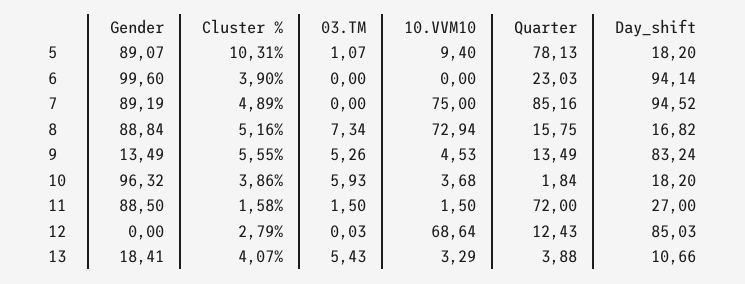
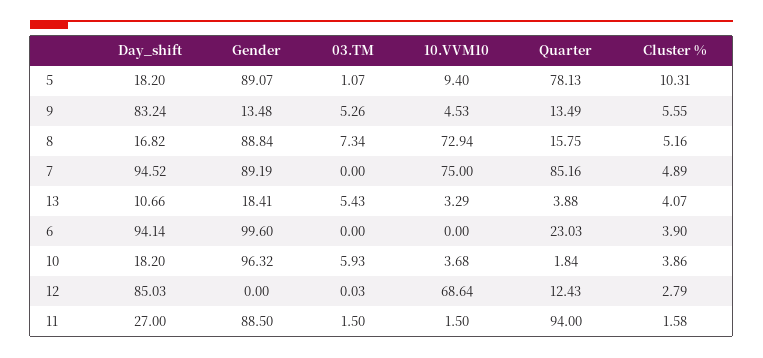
  {
    "Gender": {
      "5": 89.07,
      "6": 99.6,
      "7": 89.19,
      "8": 88.84,
-     "9": 13.49,
+     "9": 13.48,
      "10": 96.32,
      "11": 88.5,
      "12": 0,
      "13": 18.41
    },
    "Cluster %": {
      "5": 10.31,
      "6": 3.9,
      "7": 4.89,
      "8": 5.16,
      "9": 5.55,
      "10": 3.86,
      "11": 1.58,
      "12": 2.79,
      "13": 4.07
    },
    "03.TM": {
      "5": 1.07,
      "6": 0,
      "7": 0,
      "8": 7.34,
      "9": 5.26,
      "10": 5.93,
      "11": 1.5,
      "12": 0.03,
      "13": 5.43
    },
    "10.VVM10": {
      "5": 9.4,
      "6": 0,
      "7": 75,
      "8": 72.94,
      "9": 4.53,
      "10": 3.68,
      "11": 1.5,
      "12": 68.64,
      "13": 3.29
    },
    "Quarter": {
      "5": 78.13,
      "6": 23.03,
      "7": 85.16,
      "8": 15.75,
      "9": 13.49,
      "10": 1.84,
-     "11": 72,
+     "11": 94,
      "12": 12.43,
      "13": 3.88
    },
    "Day_shift": {
      "5": 18.2,
      "6": 94.14,
      "7": 94.52,
      "8": 16.82,
      "9": 83.24,
      "10": 18.2,
      "11": 27,
      "12": 85.03,
      "13": 10.66
    }
  }

